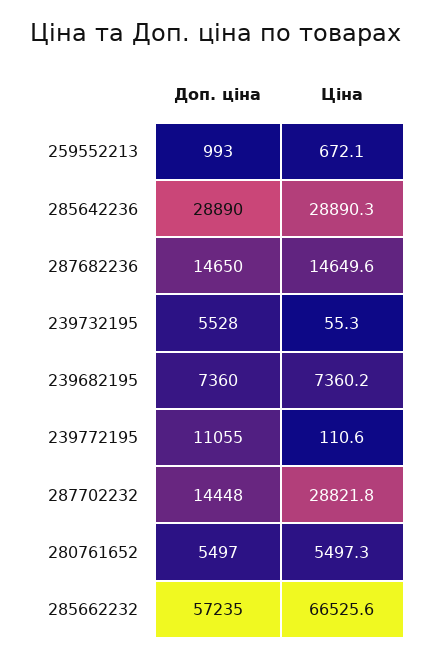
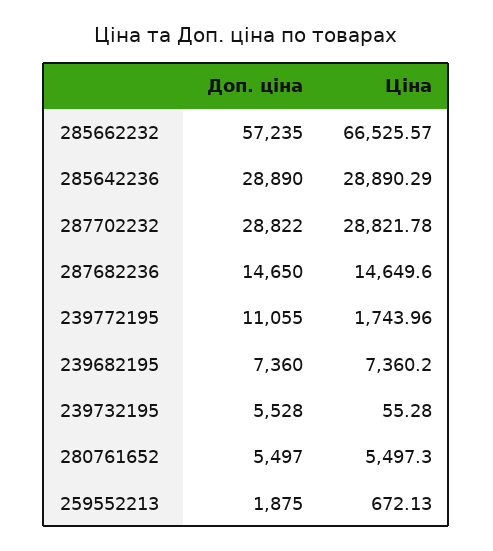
  {
    "Доп. ціна": {
-     "259552213": 993,
+     "259552213": 1875,
      "285642236": 28890,
      "287682236": 14650,
      "239732195": 5528,
      "239682195": 7360,
      "239772195": 11055,
-     "287702232": 14448,
+     "287702232": 28822,
      "280761652": 5497,
      "285662232": 57235
    },
    "Ціна": {
      "259552213": 672.13,
      "285642236": 28890.29,
      "287682236": 14649.6,
      "239732195": 55.28,
      "239682195": 7360.2,
-     "239772195": 110.6,
+     "239772195": 1743.96,
      "287702232": 28821.78,
      "280761652": 5497.3,
      "285662232": 66525.57
    }
  }

